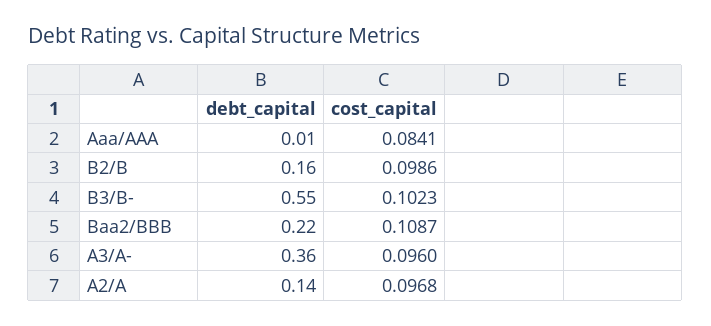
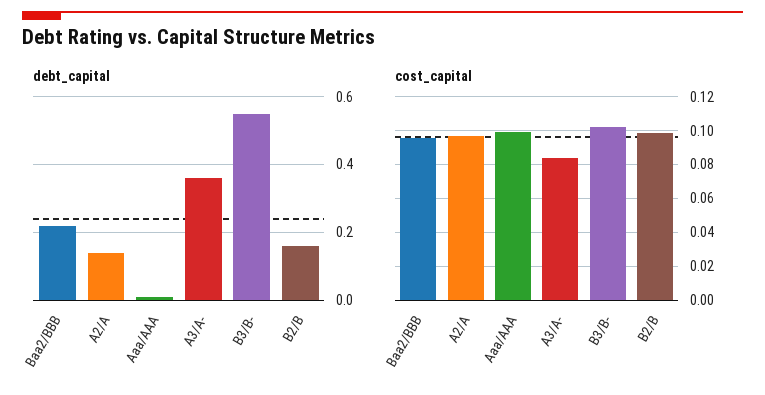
  {
    "debt_capital": {
      "Aaa/AAA": 0.01,
      "B2/B": 0.16,
      "B3/B-": 0.55,
      "Baa2/BBB": 0.22,
      "A3/A-": 0.36,
      "A2/A": 0.14
    },
    "cost_capital": {
-     "Aaa/AAA": 0.0841,
+     "Aaa/AAA": 0.1,
      "B2/B": 0.0986,
      "B3/B-": 0.1023,
-     "Baa2/BBB": 0.1087,
+     "Baa2/BBB": 0.095,
-     "A3/A-": 0.096,
+     "A3/A-": 0.085,
      "A2/A": 0.0968
    }
  }

